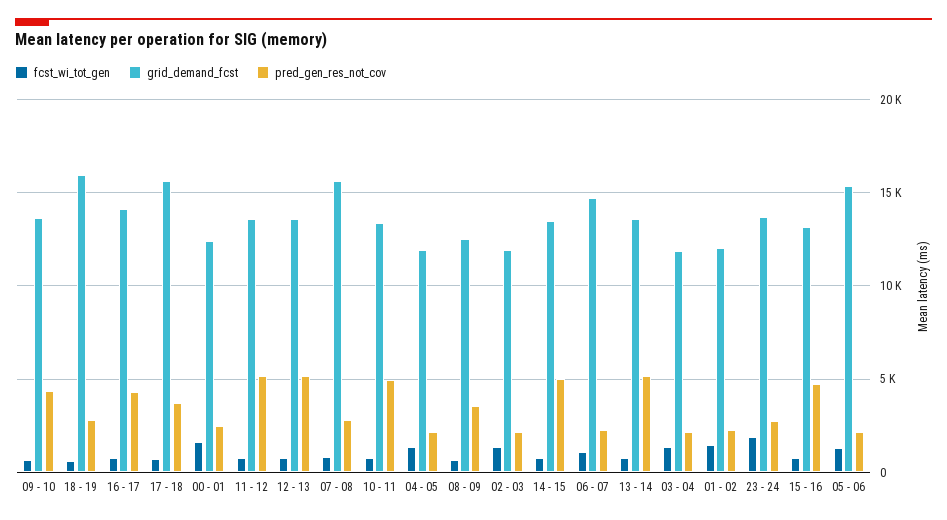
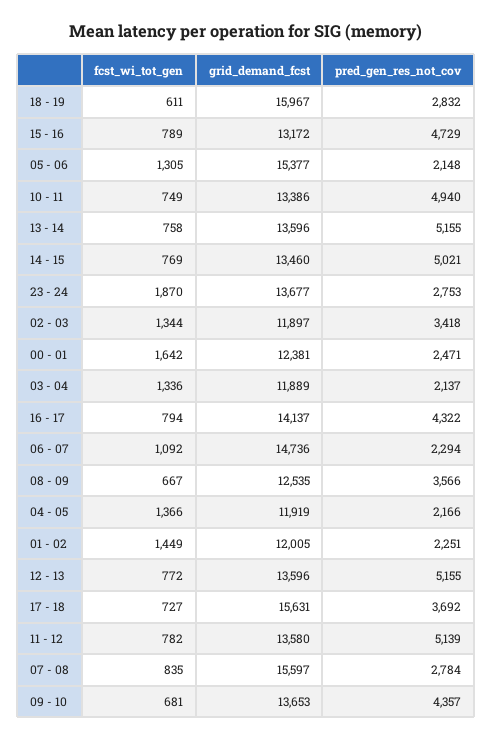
  {
    "fcst_wi_tot_gen": {
      "09 - 10": 681,
      "18 - 19": 611,
      "16 - 17": 794,
      "17 - 18": 727,
      "00 - 01": 1642,
      "11 - 12": 782,
      "12 - 13": 772,
      "07 - 08": 835,
      "10 - 11": 749,
      "04 - 05": 1366,
      "08 - 09": 667,
      "02 - 03": 1344,
      "14 - 15": 769,
      "06 - 07": 1092,
      "13 - 14": 758,
      "03 - 04": 1336,
      "01 - 02": 1449,
      "23 - 24": 1870,
      "15 - 16": 789,
      "05 - 06": 1305
    },
    "grid_demand_fcst": {
      "09 - 10": 13653,
      "18 - 19": 15967,
      "16 - 17": 14137,
      "17 - 18": 15631,
      "00 - 01": 12381,
      "11 - 12": 13580,
      "12 - 13": 13596,
      "07 - 08": 15597,
      "10 - 11": 13386,
      "04 - 05": 11919,
      "08 - 09": 12535,
      "02 - 03": 11897,
      "14 - 15": 13460,
      "06 - 07": 14736,
      "13 - 14": 13596,
      "03 - 04": 11889,
      "01 - 02": 12005,
      "23 - 24": 13677,
      "15 - 16": 13172,
      "05 - 06": 15377
    },
    "pred_gen_res_not_cov": {
      "09 - 10": 4357,
      "18 - 19": 2832,
      "16 - 17": 4322,
      "17 - 18": 3692,
      "00 - 01": 2471,
      "11 - 12": 5139,
      "12 - 13": 5155,
      "07 - 08": 2784,
      "10 - 11": 4940,
      "04 - 05": 2166,
      "08 - 09": 3566,
-     "02 - 03": 2000,
+     "02 - 03": 3418,
      "14 - 15": 5021,
      "06 - 07": 2294,
      "13 - 14": 5155,
      "03 - 04": 2137,
      "01 - 02": 2251,
      "23 - 24": 2753,
      "15 - 16": 4729,
      "05 - 06": 2148
    }
  }

